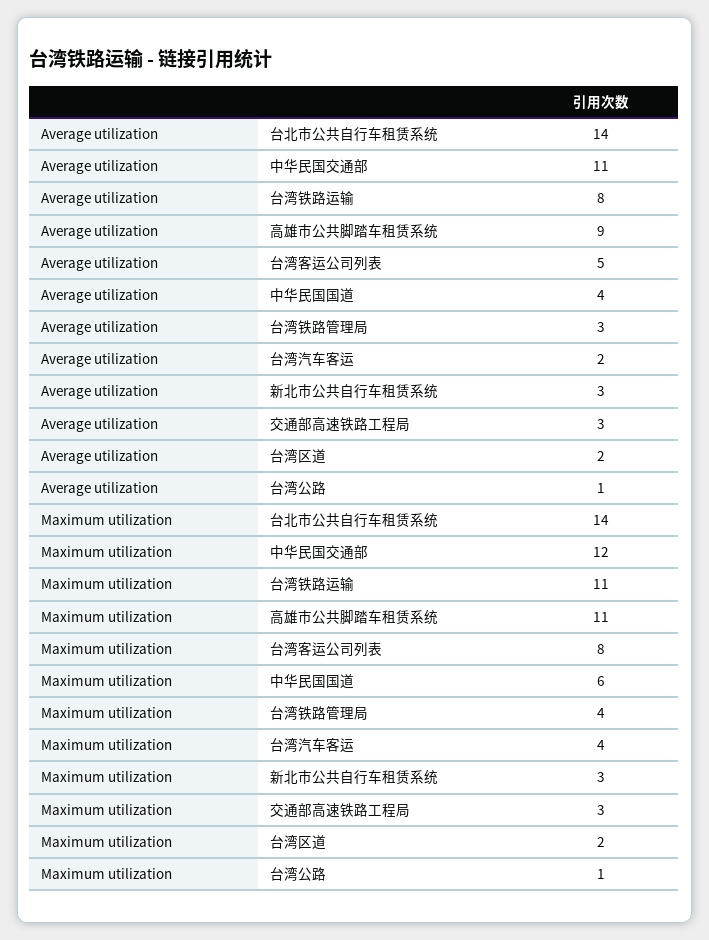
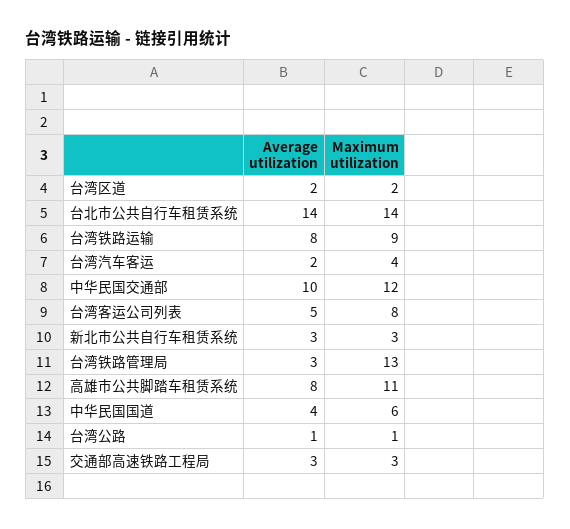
  {
    "Average utilization": {
      "台北市公共自行车租赁系统": 14,
-     "中华民国交通部": 11,
+     "中华民国交通部": 10,
      "台湾铁路运输": 8,
-     "高雄市公共脚踏车租赁系统": 9,
+     "高雄市公共脚踏车租赁系统": 8,
      "台湾客运公司列表": 5,
      "中华民国国道": 4,
      "台湾铁路管理局": 3,
      "台湾汽车客运": 2,
      "新北市公共自行车租赁系统": 3,
      "交通部高速铁路工程局": 3,
      "台湾区道": 2,
      "台湾公路": 1
    },
    "Maximum utilization": {
      "台北市公共自行车租赁系统": 14,
      "中华民国交通部": 12,
-     "台湾铁路运输": 11,
+     "台湾铁路运输": 9,
      "高雄市公共脚踏车租赁系统": 11,
      "台湾客运公司列表": 8,
      "中华民国国道": 6,
-     "台湾铁路管理局": 4,
+     "台湾铁路管理局": 13,
      "台湾汽车客运": 4,
      "新北市公共自行车租赁系统": 3,
      "交通部高速铁路工程局": 3,
      "台湾区道": 2,
      "台湾公路": 1
    }
  }

